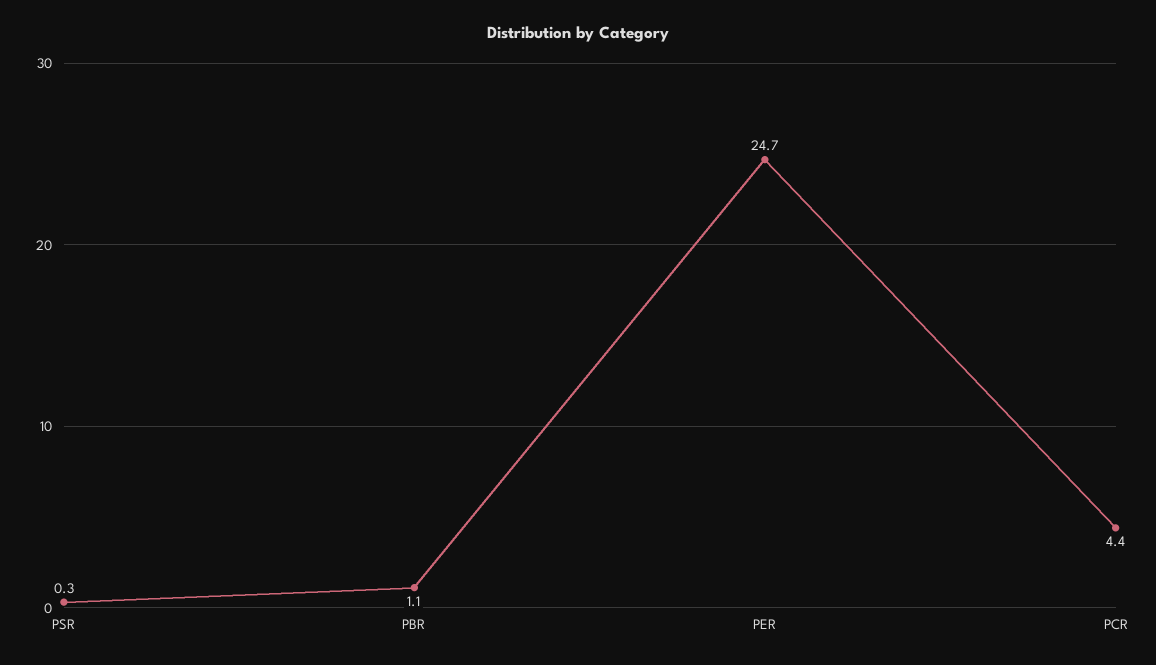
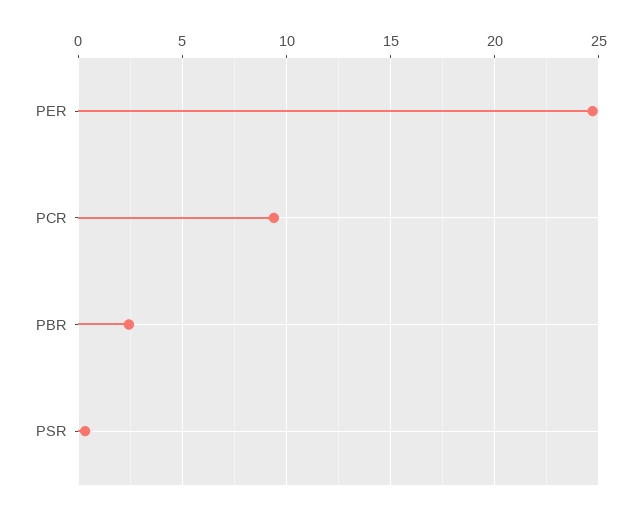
  {
    "PSR": 0.3,
-   "PBR": 1.1,
+   "PBR": 2.5,
    "PER": 24.7,
-   "PCR": 4.4
+   "PCR": 9.5
  }

